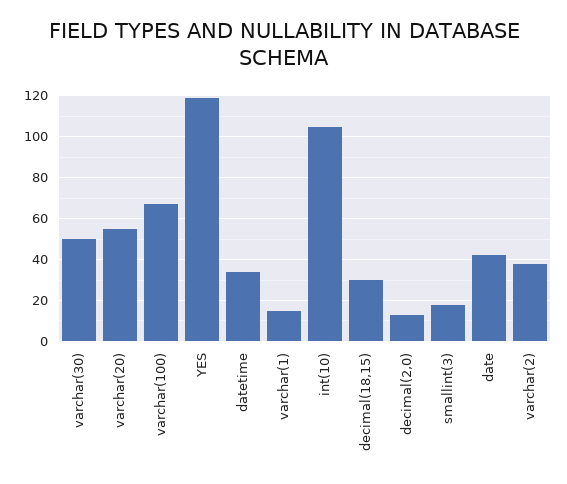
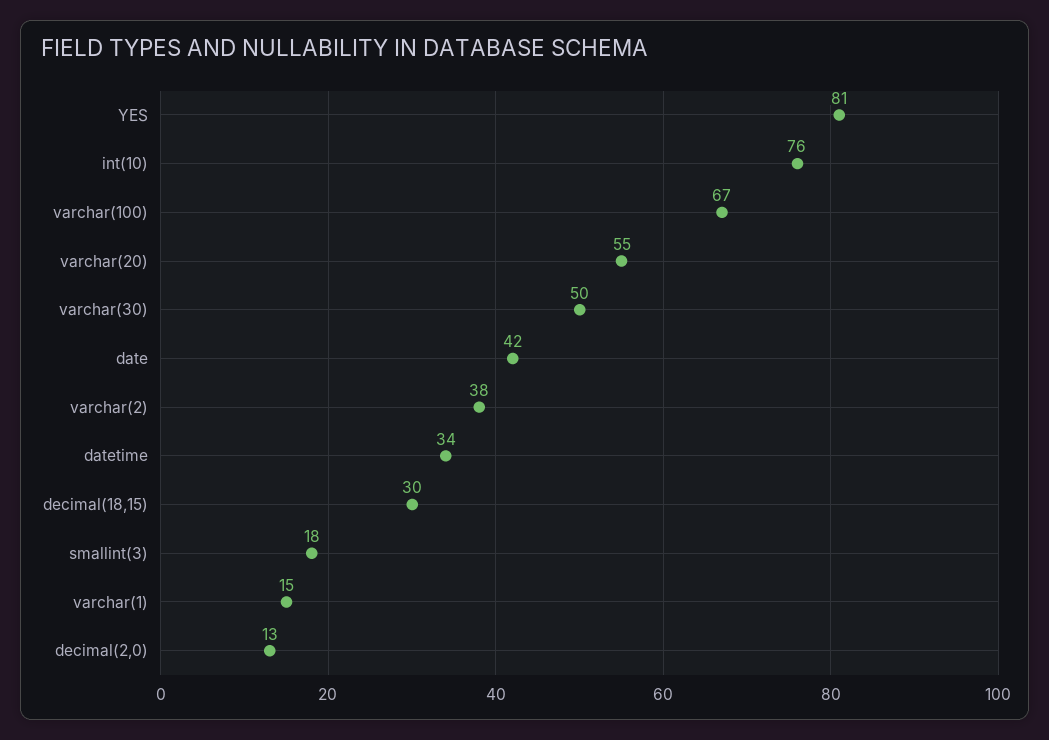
  {
    "varchar(30)": 50,
    "varchar(20)": 55,
    "varchar(100)": 67,
-   "YES": 120,
+   "YES": 81,
    "datetime": 34,
    "varchar(1)": 15,
-   "int(10)": 105,
+   "int(10)": 76,
    "decimal(18,15)": 30,
    "decimal(2,0)": 13,
    "smallint(3)": 18,
    "date": 42,
    "varchar(2)": 38
  }

